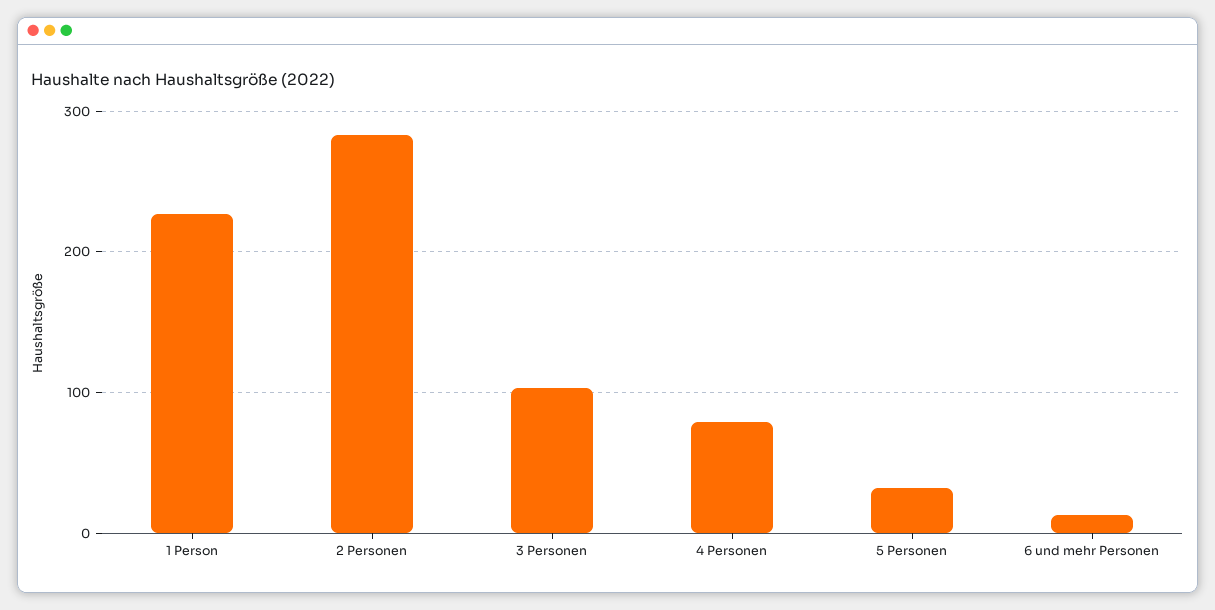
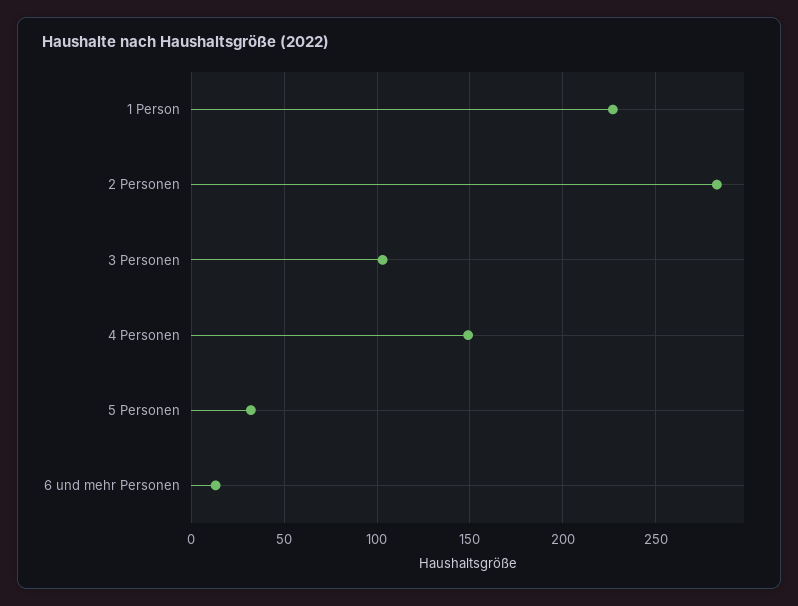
  {
    "1 Person": 225,
    "2 Personen": 285,
    "3 Personen": 105,
-   "4 Personen": 80,
+   "4 Personen": 150,
    "5 Personen": 30,
    "6 und mehr Personen": 15
  }

